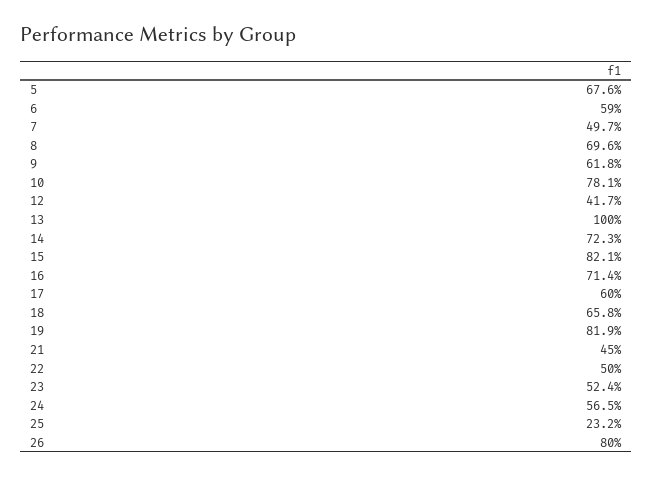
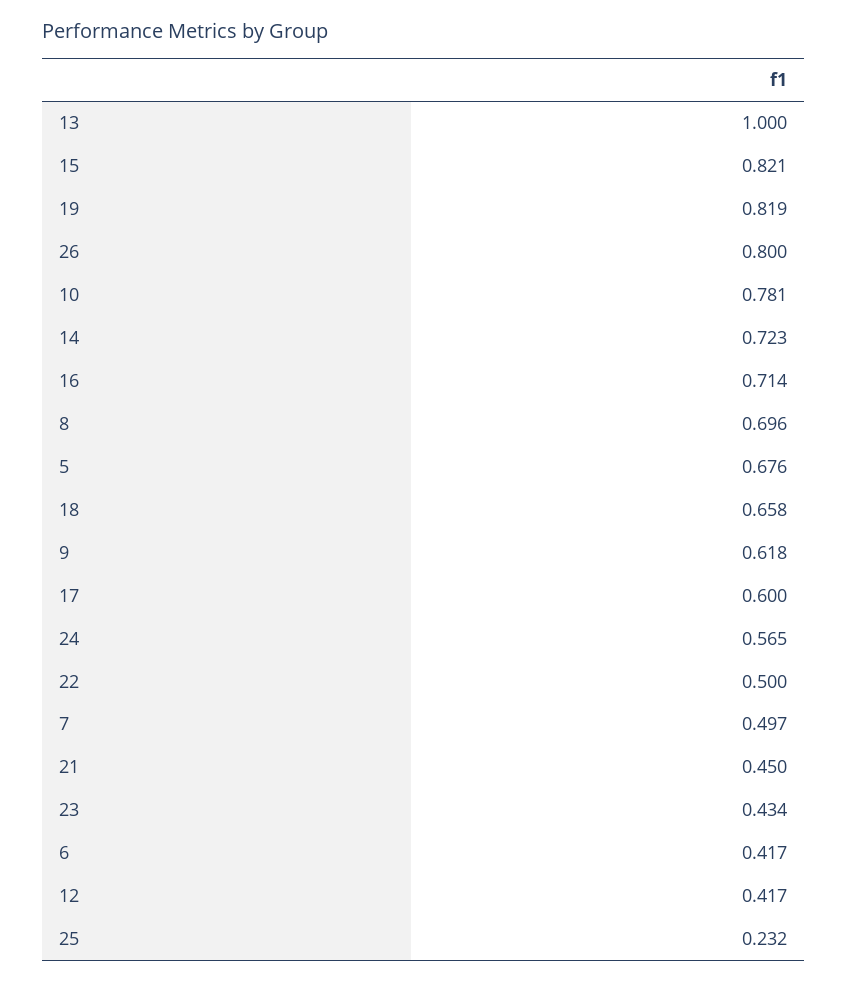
  {
    "5": 0.676,
-   "6": 0.59,
+   "6": 0.417,
    "7": 0.497,
    "8": 0.696,
    "9": 0.618,
    "10": 0.781,
    "12": 0.417,
    "13": 1,
    "14": 0.723,
    "15": 0.821,
    "16": 0.714,
    "17": 0.6,
    "18": 0.658,
    "19": 0.819,
    "21": 0.45,
    "22": 0.5,
-   "23": 0.524,
+   "23": 0.434,
    "24": 0.565,
    "25": 0.232,
    "26": 0.8
  }

